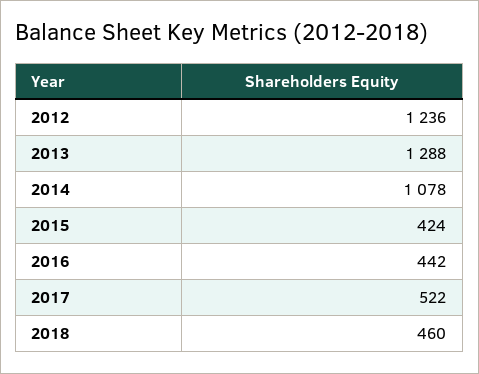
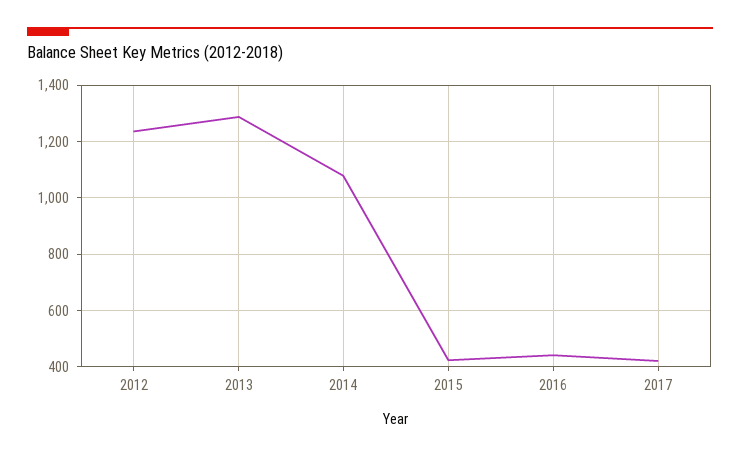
  {
    "2012": 1236,
    "2013": 1288,
    "2014": 1078,
    "2015": 424,
    "2016": 442,
-   "2017": 522,
+   "2017": 425
-   "2018": 460
  }

